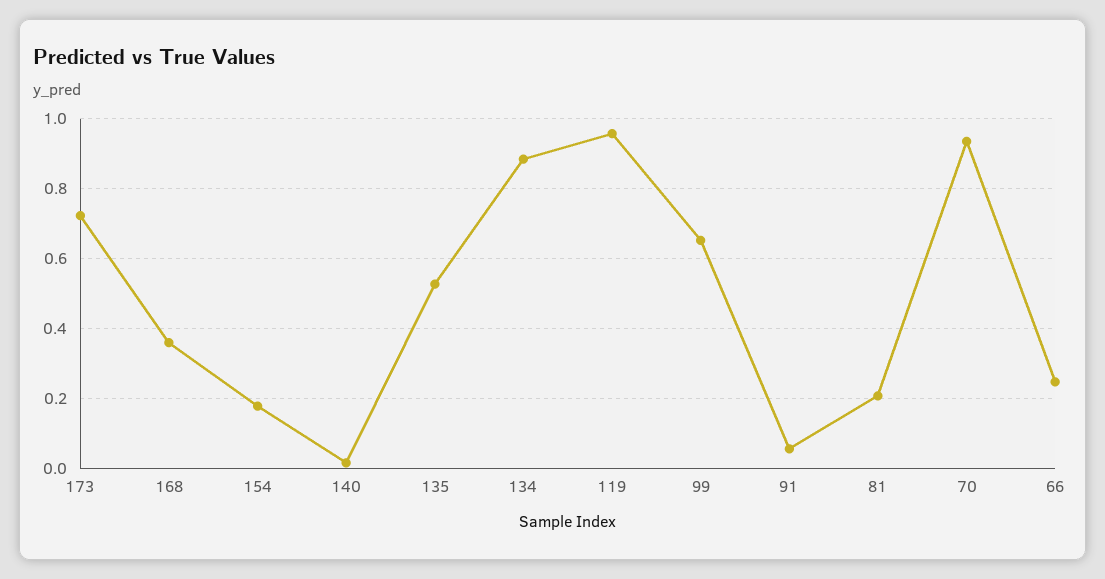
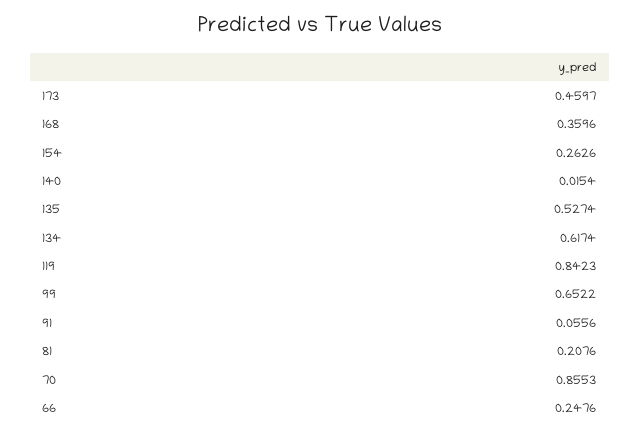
  {
-   "173": 0.72,
+   "173": 0.4597,
    "168": 0.3596,
-   "154": 0.18,
+   "154": 0.2626,
    "140": 0.0154,
    "135": 0.5274,
-   "134": 0.88,
+   "134": 0.6174,
-   "119": 0.96,
+   "119": 0.8423,
    "99": 0.6522,
    "91": 0.0556,
    "81": 0.2076,
-   "70": 0.94,
+   "70": 0.8553,
    "66": 0.2476
  }

